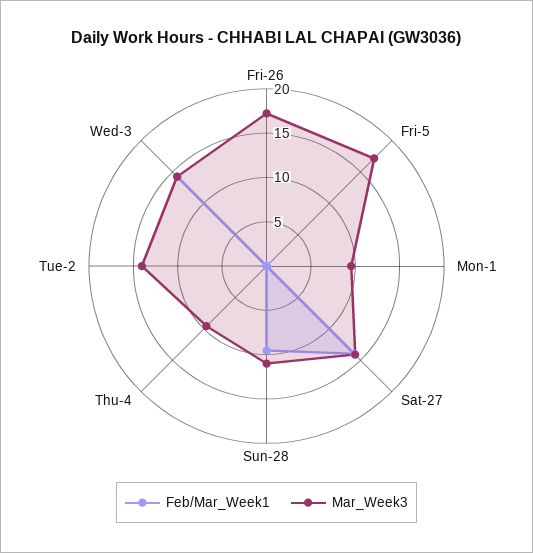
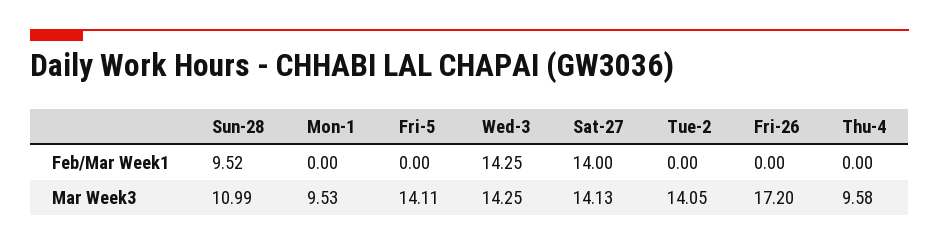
  {
    "Feb/Mar_Week1": {
      "Fri-26": 0,
      "Fri-5": 0,
      "Mon-1": 0,
      "Sat-27": 14,
      "Sun-28": 9.52,
      "Thu-4": 0,
      "Tue-2": 0,
      "Wed-3": 14.25
    },
    "Mar_Week3": {
      "Fri-26": 17.2,
-     "Fri-5": 17,
+     "Fri-5": 14.11,
      "Mon-1": 9.53,
      "Sat-27": 14.13,
      "Sun-28": 10.99,
      "Thu-4": 9.58,
      "Tue-2": 14.05,
      "Wed-3": 14.25
    }
  }

